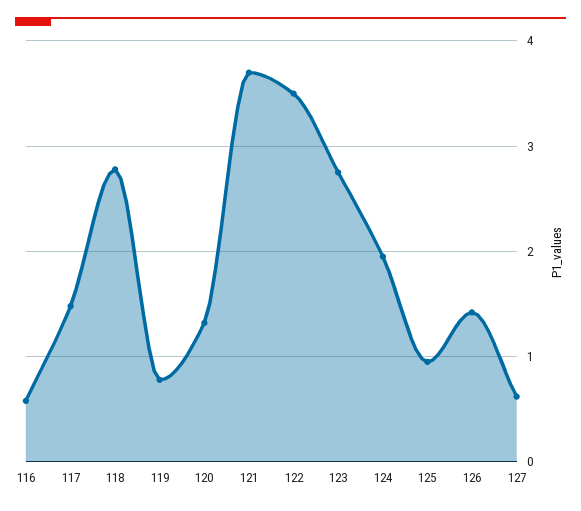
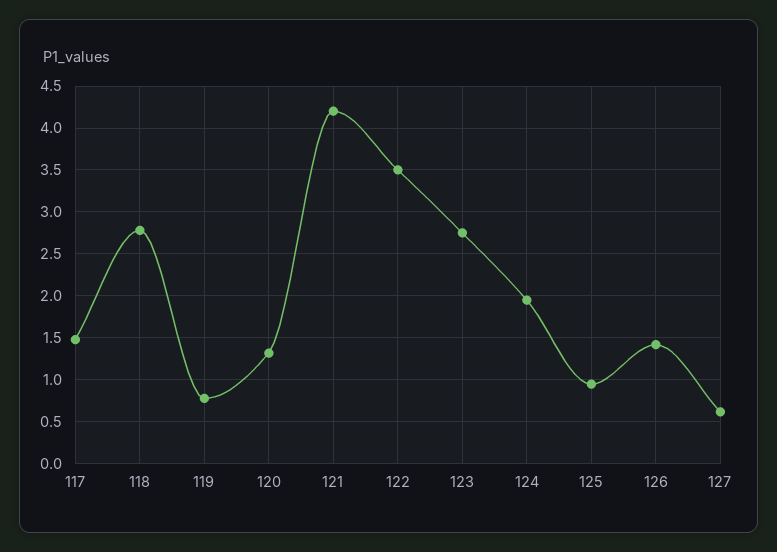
  {
-   "116": 0.6,
    "117": 1.5,
    "118": 2.8,
    "119": 0.8,
    "120": 1.3,
-   "121": 3.7,
+   "121": 4.2,
    "122": 3.5,
    "123": 2.8,
    "124": 2,
    "125": 1,
    "126": 1.4,
    "127": 0.6
  }

